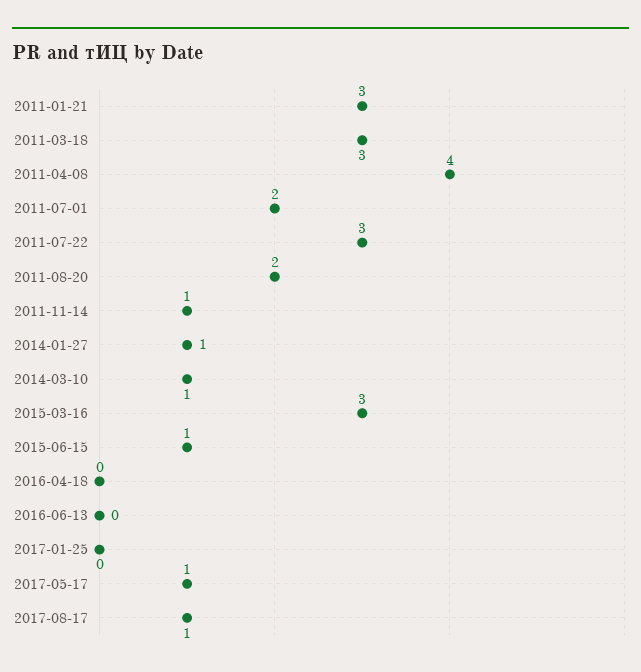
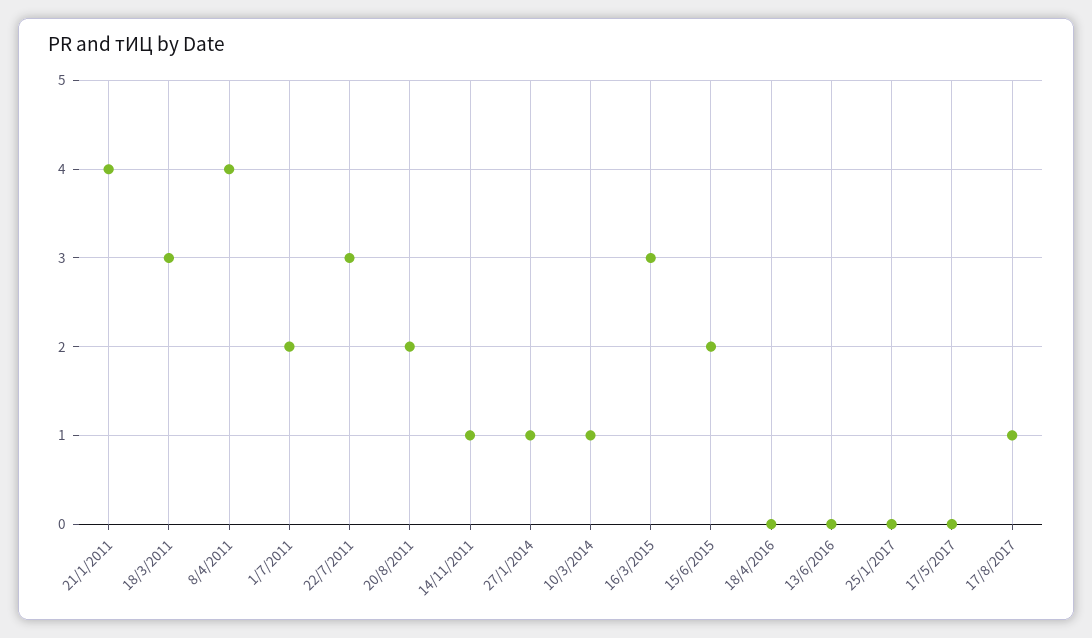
  {
-   "2011-01-21": 3,
+   "2011-01-21": 4,
    "2011-03-18": 3,
    "2011-04-08": 4,
    "2011-07-01": 2,
    "2011-07-22": 3,
    "2011-08-20": 2,
    "2011-11-14": 1,
    "2014-01-27": 1,
    "2014-03-10": 1,
    "2015-03-16": 3,
-   "2015-06-15": 1,
+   "2015-06-15": 2,
    "2016-04-18": 0,
    "2016-06-13": 0,
    "2017-01-25": 0,
-   "2017-05-17": 1,
+   "2017-05-17": 0,
    "2017-08-17": 1
  }

